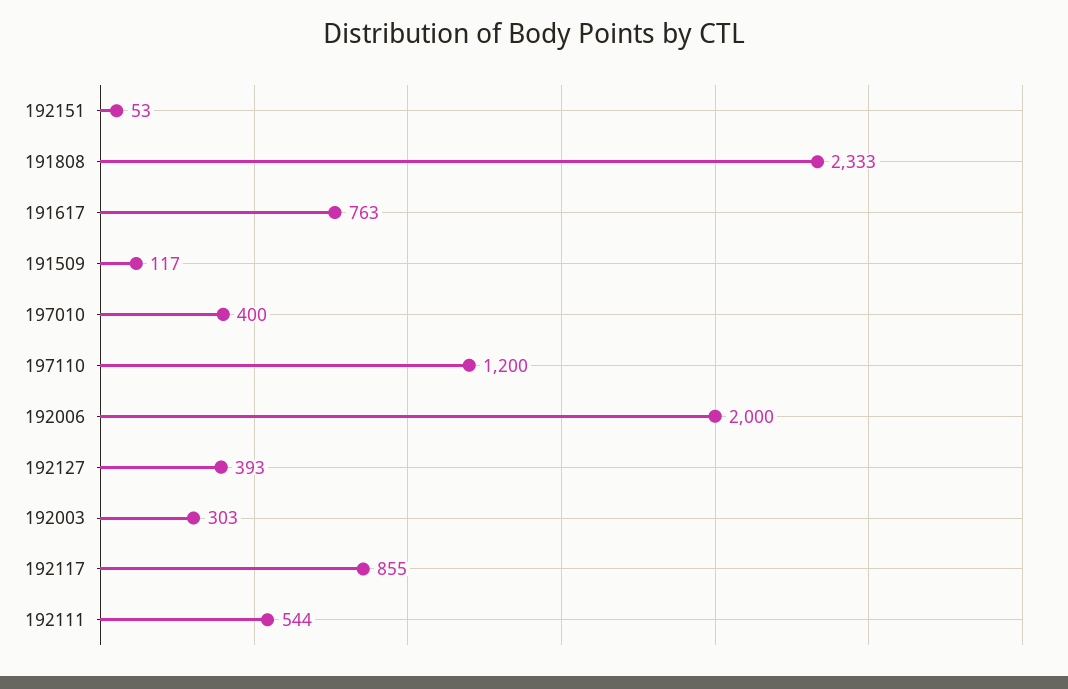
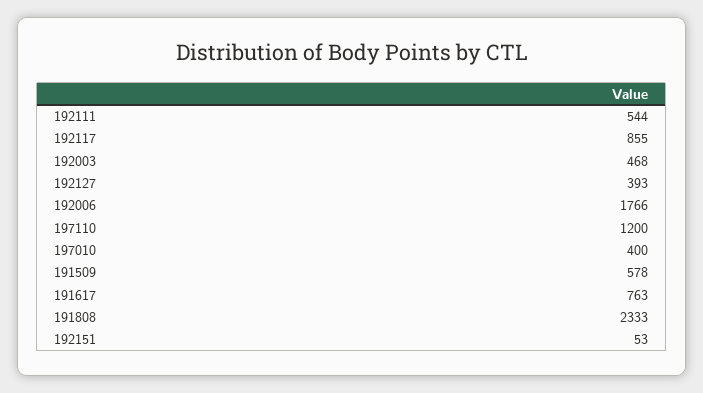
  {
    "192151": 53,
    "191808": 2333,
    "191617": 763,
-   "191509": 117,
+   "191509": 578,
    "197010": 400,
    "197110": 1200,
-   "192006": 2000,
+   "192006": 1766,
    "192127": 393,
-   "192003": 303,
+   "192003": 468,
    "192117": 855,
    "192111": 544
  }

